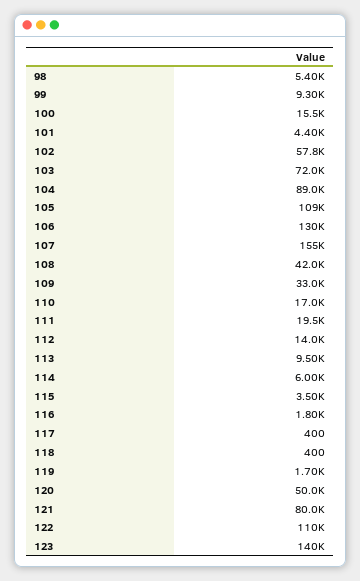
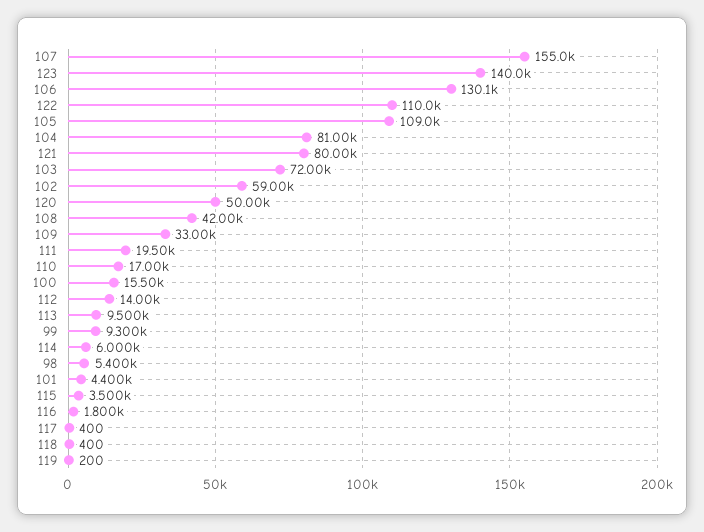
  {
    "98": 5400,
    "99": 9300,
    "100": 15500,
    "101": 4400,
-   "102": 57800,
+   "102": 59000,
    "103": 72000,
-   "104": 89000,
+   "104": 81000,
    "105": 109000,
    "106": 130100,
    "107": 155000,
    "108": 42000,
    "109": 33000,
    "110": 17000,
    "111": 19500,
    "112": 14000,
    "113": 9500,
    "114": 6000,
    "115": 3500,
    "116": 1800,
    "117": 400,
    "118": 400,
-   "119": 1700,
+   "119": 200,
    "120": 50000,
    "121": 80000,
    "122": 110000,
    "123": 140000
  }

